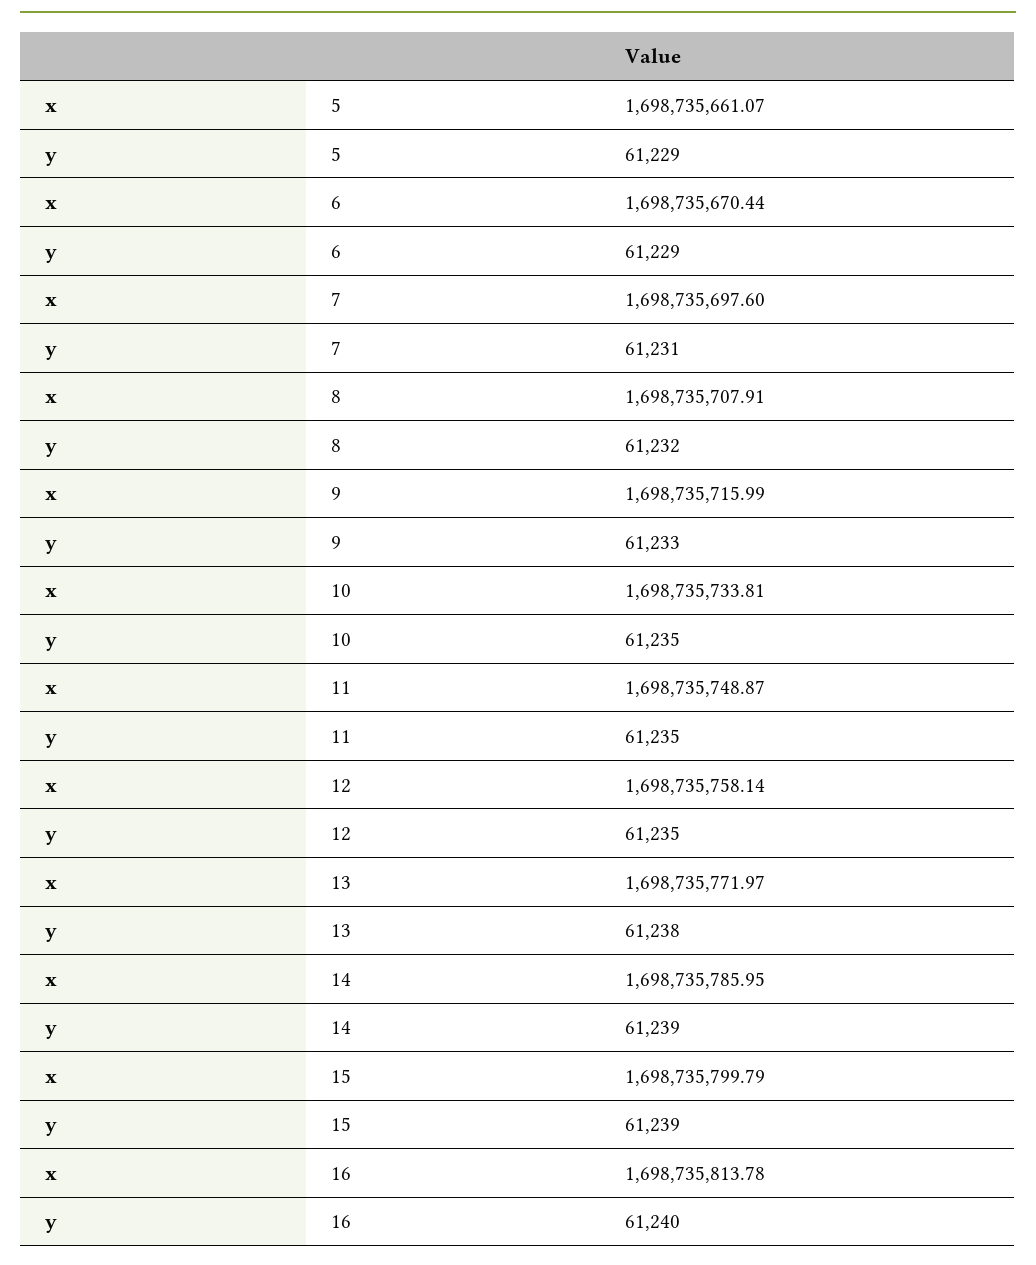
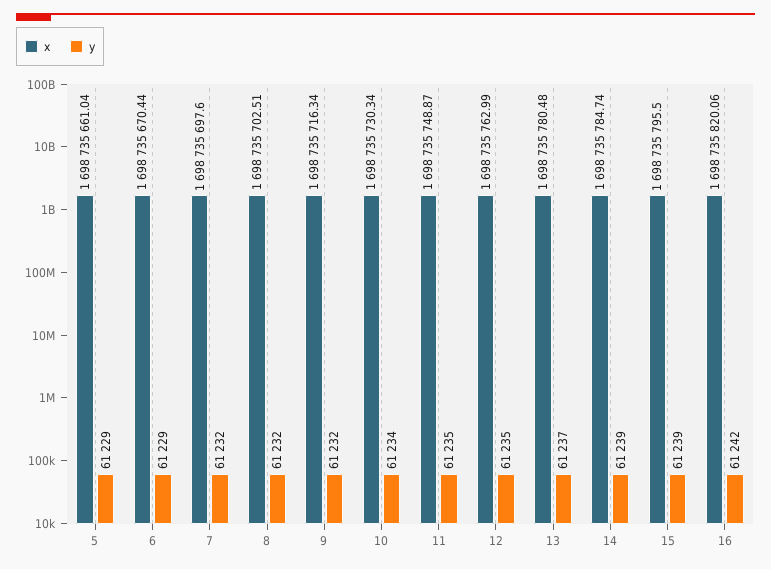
  {
    "x": {
-     "5": 1698735661.07,
+     "5": 1698735661.04,
      "6": 1698735670.44,
      "7": 1698735697.6,
-     "8": 1698735707.91,
+     "8": 1698735702.51,
-     "9": 1698735715.99,
+     "9": 1698735716.34,
-     "10": 1698735733.81,
+     "10": 1698735730.34,
      "11": 1698735748.87,
-     "12": 1698735758.14,
+     "12": 1698735762.99,
-     "13": 1698735771.97,
+     "13": 1698735780.48,
-     "14": 1698735785.95,
+     "14": 1698735784.74,
-     "15": 1698735799.79,
+     "15": 1698735795.5,
-     "16": 1698735813.78
+     "16": 1698735820.06
    },
    "y": {
      "5": 61229,
      "6": 61229,
-     "7": 61231,
+     "7": 61232,
      "8": 61232,
-     "9": 61233,
+     "9": 61232,
-     "10": 61235,
+     "10": 61234,
      "11": 61235,
      "12": 61235,
-     "13": 61238,
+     "13": 61237,
      "14": 61239,
      "15": 61239,
-     "16": 61240
+     "16": 61242
    }
  }

